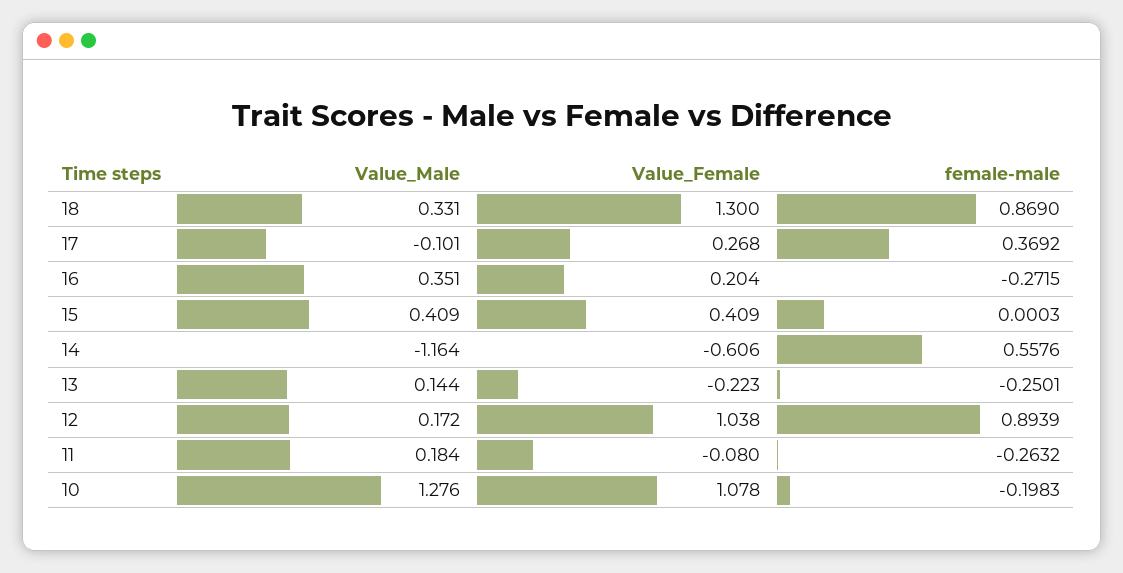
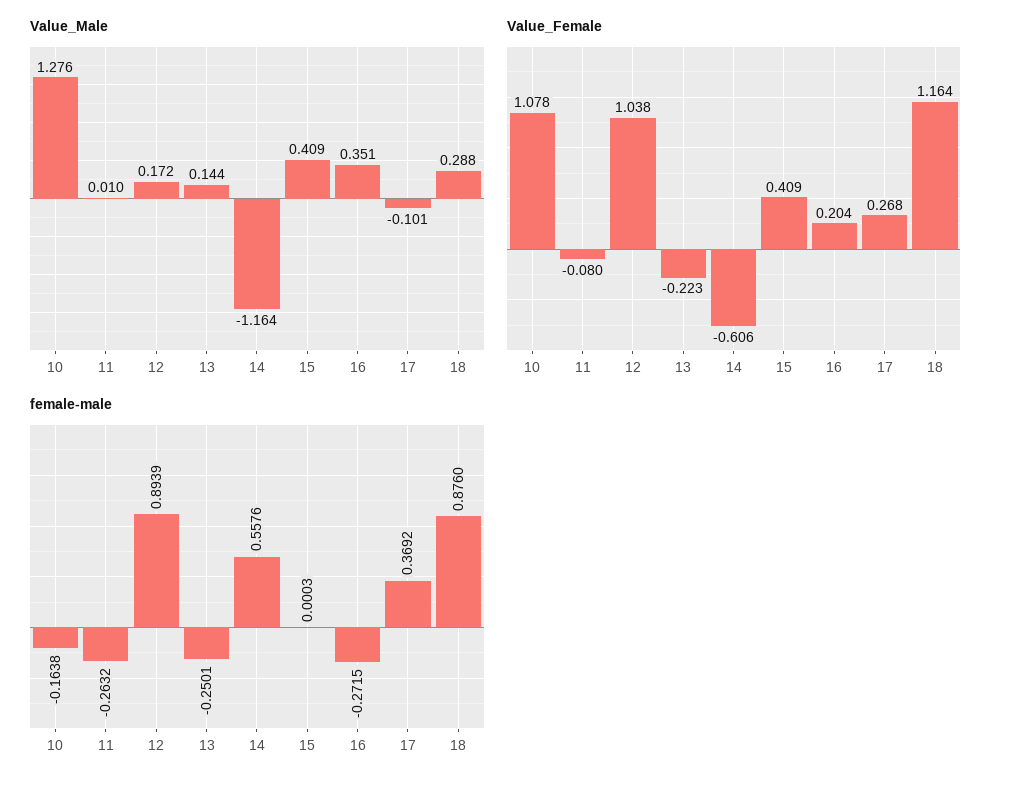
  {
    "Value_Male": {
-     "18": 0.331,
+     "18": 0.288,
      "17": -0.101,
      "16": 0.351,
      "15": 0.409,
      "14": -1.164,
      "13": 0.144,
      "12": 0.172,
-     "11": 0.184,
+     "11": 0.01,
      "10": 1.276
    },
    "Value_Female": {
-     "18": 1.3,
+     "18": 1.164,
      "17": 0.268,
      "16": 0.204,
      "15": 0.409,
      "14": -0.606,
      "13": -0.223,
      "12": 1.038,
      "11": -0.08,
      "10": 1.078
    },
    "female-male": {
-     "18": 0.869,
+     "18": 0.876,
      "17": 0.3692,
      "16": -0.2715,
      "15": 0.0003,
      "14": 0.5576,
      "13": -0.2501,
      "12": 0.8939,
      "11": -0.2632,
-     "10": -0.1983
+     "10": -0.1638
    }
  }

